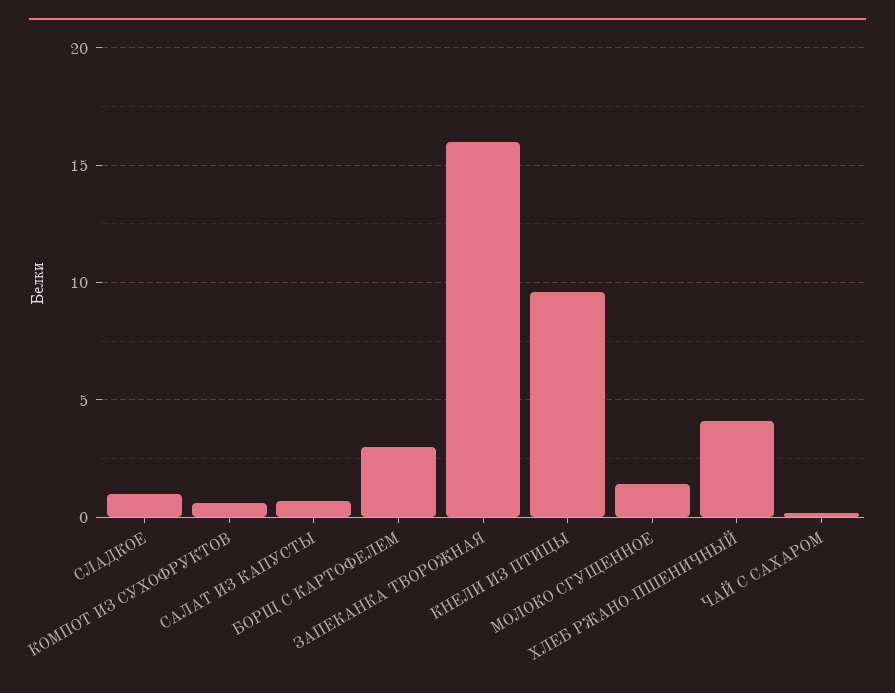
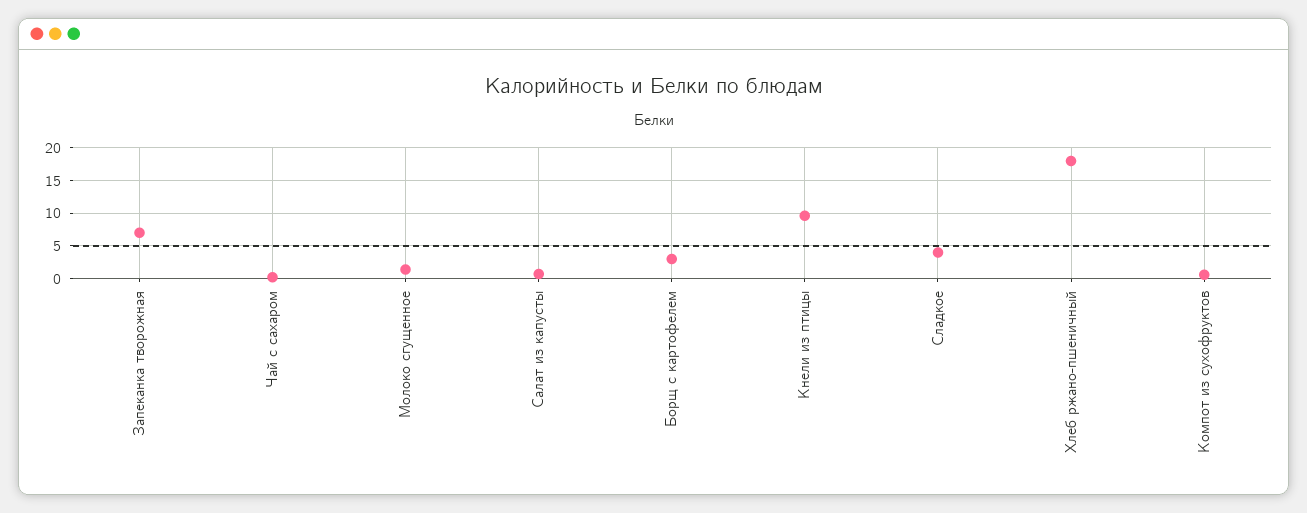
  {
-   "СЛАДКОЕ": 1,
+   "СЛАДКОЕ": 4,
    "КОМПОТ ИЗ СУХОФРУКТОВ": 0.5,
    "САЛАТ ИЗ КАПУСТЫ": 0.5,
    "БОРЩ С КАРТОФЕЛЕМ": 3,
-   "ЗАПЕКАНКА ТВОРОЖНАЯ": 16,
+   "ЗАПЕКАНКА ТВОРОЖНАЯ": 7,
    "КНЕЛИ ИЗ ПТИЦЫ": 9.5,
    "МОЛОКО СГУЩЕННОЕ": 1.5,
-   "ХЛЕБ РЖАНО-ПШЕНИЧНЫЙ": 4,
+   "ХЛЕБ РЖАНО-ПШЕНИЧНЫЙ": 18,
    "ЧАЙ С САХАРОМ": 0
  }

